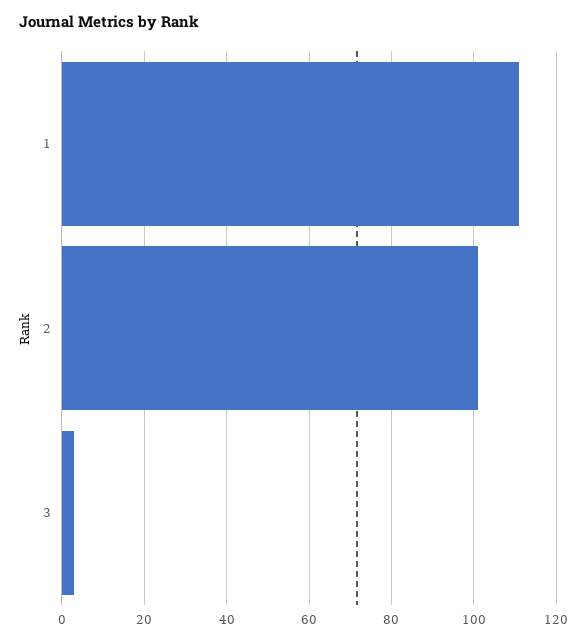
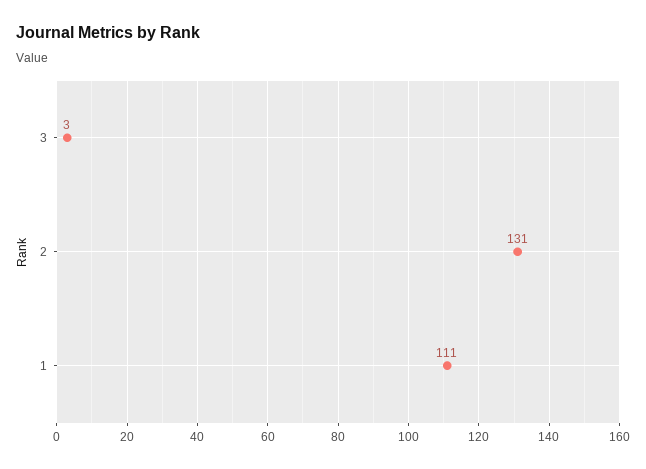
  {
    "1": 111,
-   "2": 100,
+   "2": 131,
    "3": 3
  }

